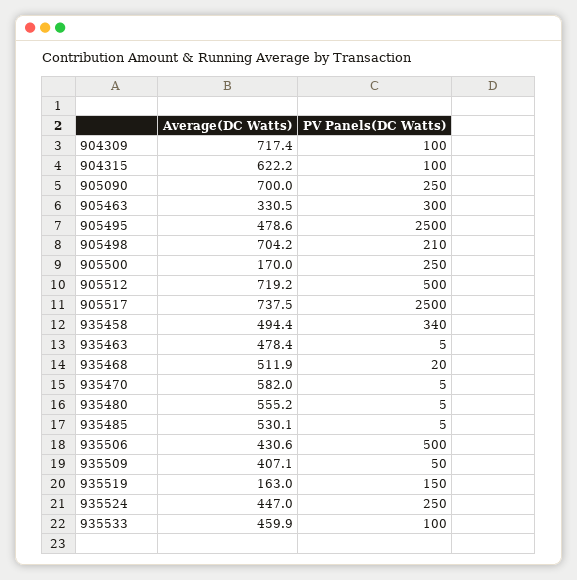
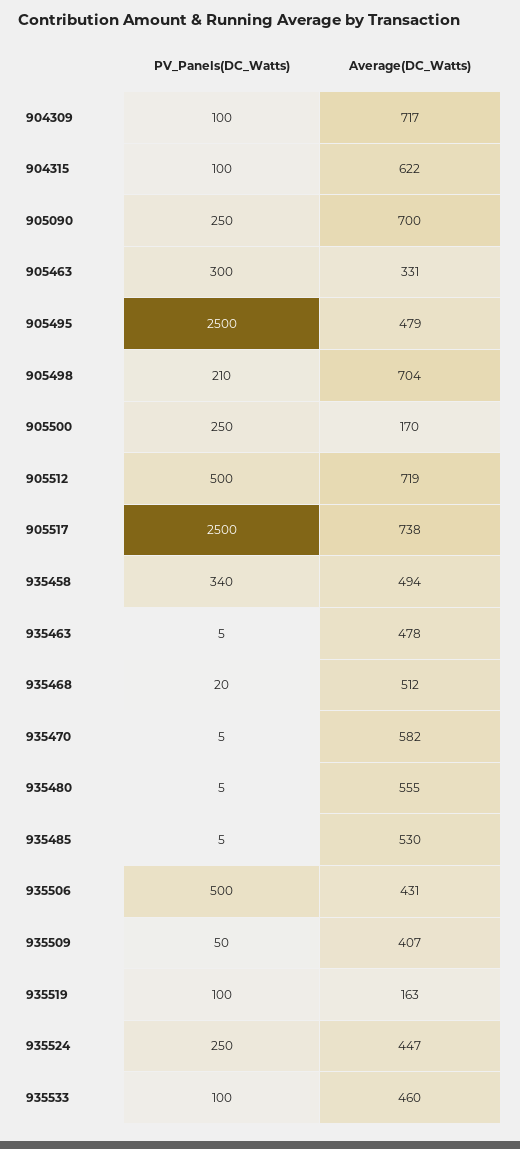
  {
    "Average(DC Watts)": {
      "904309": 717.4,
      "904315": 622.2,
      "905090": 700,
      "905463": 330.5,
      "905495": 478.6,
      "905498": 704.2,
      "905500": 170,
      "905512": 719.2,
      "905517": 737.5,
      "935458": 494.4,
      "935463": 478.4,
      "935468": 511.9,
      "935470": 582,
      "935480": 555.2,
      "935485": 530.1,
      "935506": 430.6,
      "935509": 407.1,
      "935519": 163,
      "935524": 447,
      "935533": 459.9
    },
    "PV Panels(DC Watts)": {
      "904309": 100,
      "904315": 100,
      "905090": 250,
      "905463": 300,
      "905495": 2500,
      "905498": 210,
      "905500": 250,
      "905512": 500,
      "905517": 2500,
      "935458": 340,
      "935463": 5,
      "935468": 20,
      "935470": 5,
      "935480": 5,
      "935485": 5,
      "935506": 500,
      "935509": 50,
-     "935519": 150,
+     "935519": 100,
      "935524": 250,
      "935533": 100
    }
  }

